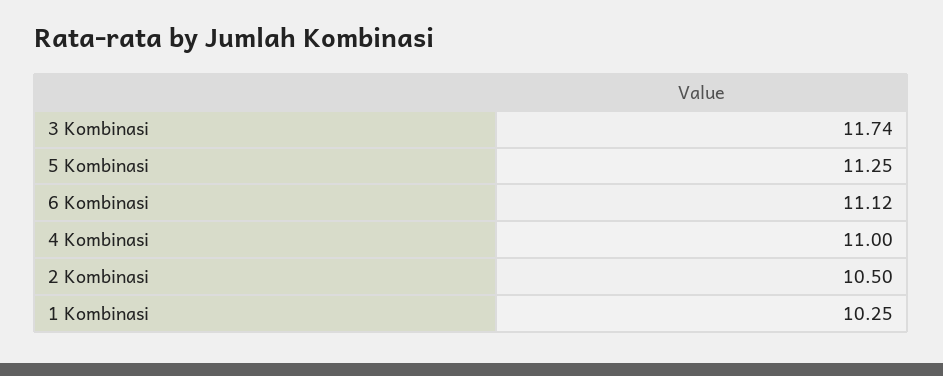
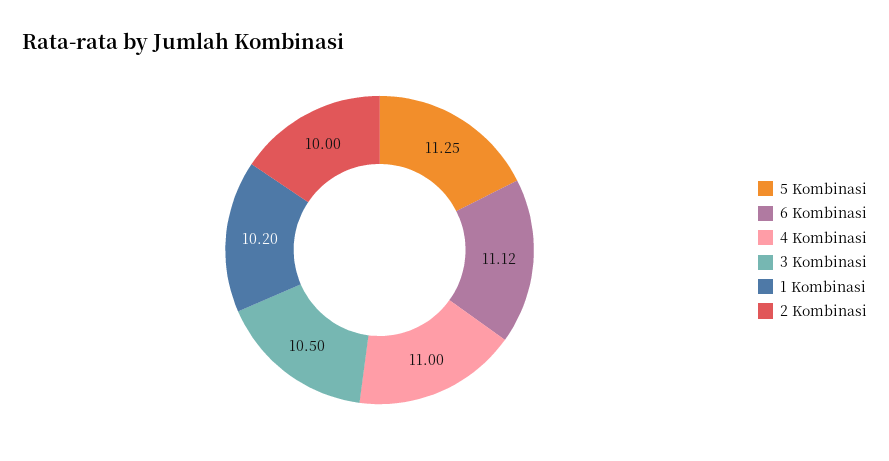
  {
-   "3 Kombinasi": 11.74,
+   "3 Kombinasi": 10.5,
    "5 Kombinasi": 11.25,
    "6 Kombinasi": 11.12,
    "4 Kombinasi": 11,
-   "2 Kombinasi": 10.5,
+   "2 Kombinasi": 10,
-   "1 Kombinasi": 10.25
+   "1 Kombinasi": 10.2
  }

